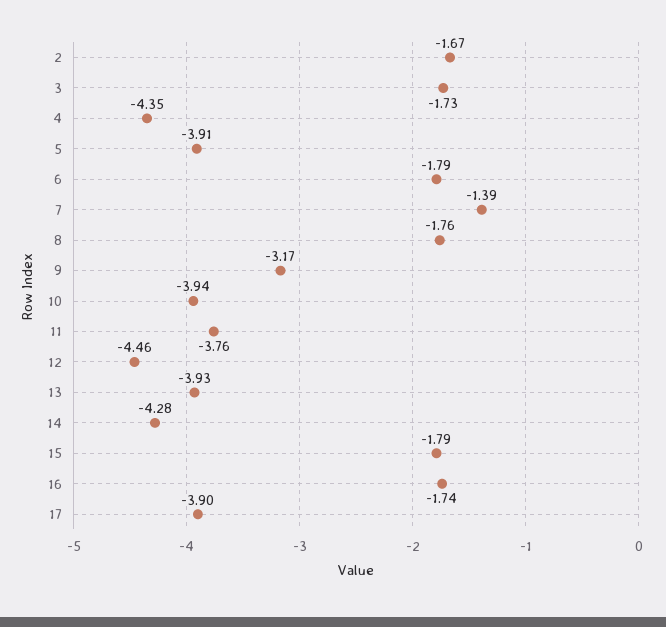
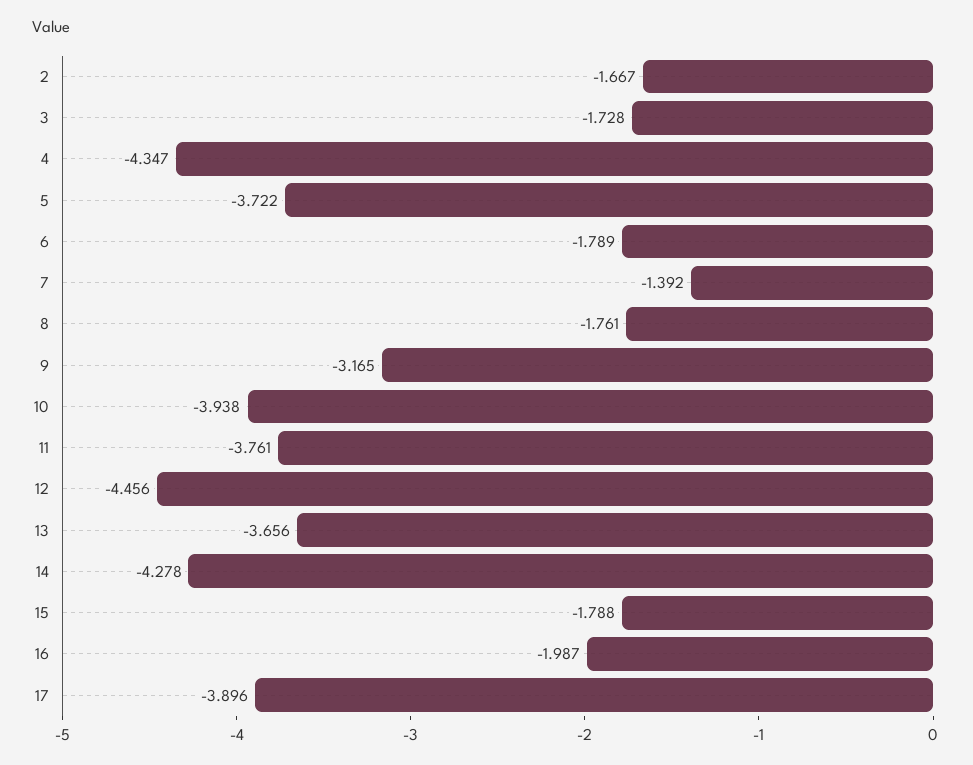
  {
    "2": -1.667,
    "3": -1.728,
    "4": -4.347,
-   "5": -3.91,
+   "5": -3.722,
    "6": -1.789,
    "7": -1.392,
    "8": -1.761,
    "9": -3.165,
    "10": -3.938,
    "11": -3.761,
    "12": -4.456,
-   "13": -3.93,
+   "13": -3.656,
    "14": -4.278,
    "15": -1.788,
-   "16": -1.74,
+   "16": -1.987,
    "17": -3.896
  }

